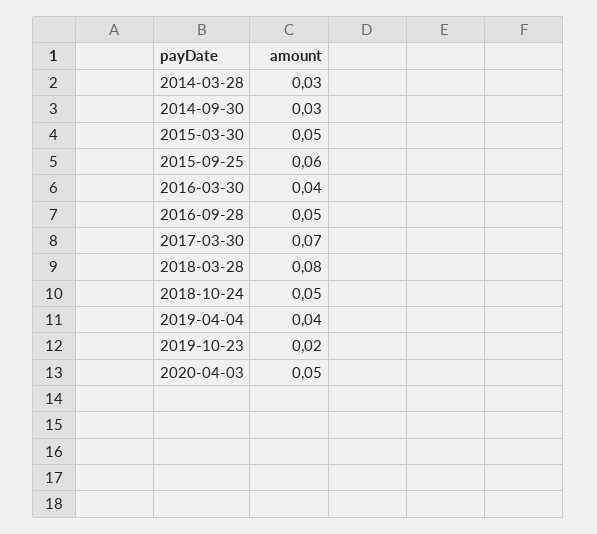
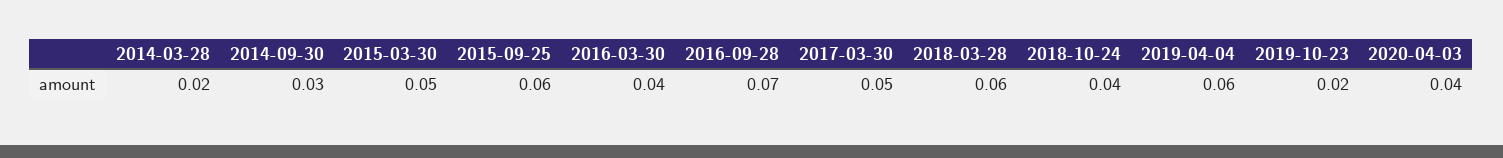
  {
-   "2014-03-28": 0.03,
+   "2014-03-28": 0.02,
    "2014-09-30": 0.03,
    "2015-03-30": 0.05,
    "2015-09-25": 0.06,
    "2016-03-30": 0.04,
-   "2016-09-28": 0.05,
+   "2016-09-28": 0.07,
-   "2017-03-30": 0.07,
+   "2017-03-30": 0.05,
-   "2018-03-28": 0.08,
+   "2018-03-28": 0.06,
-   "2018-10-24": 0.05,
+   "2018-10-24": 0.04,
-   "2019-04-04": 0.04,
+   "2019-04-04": 0.06,
    "2019-10-23": 0.02,
-   "2020-04-03": 0.05
+   "2020-04-03": 0.04
  }

